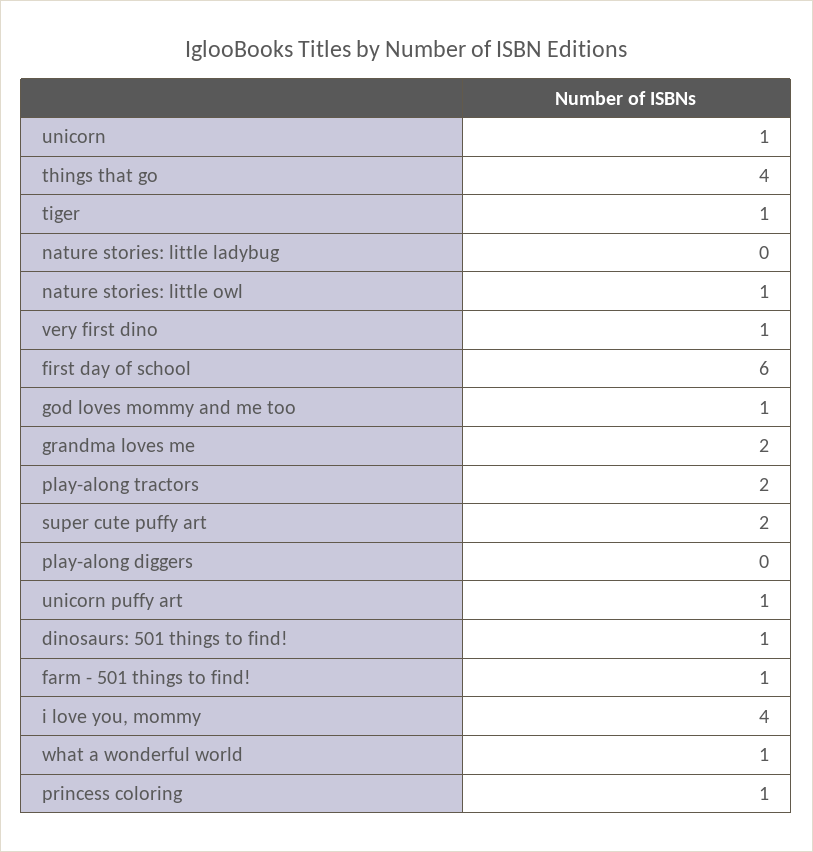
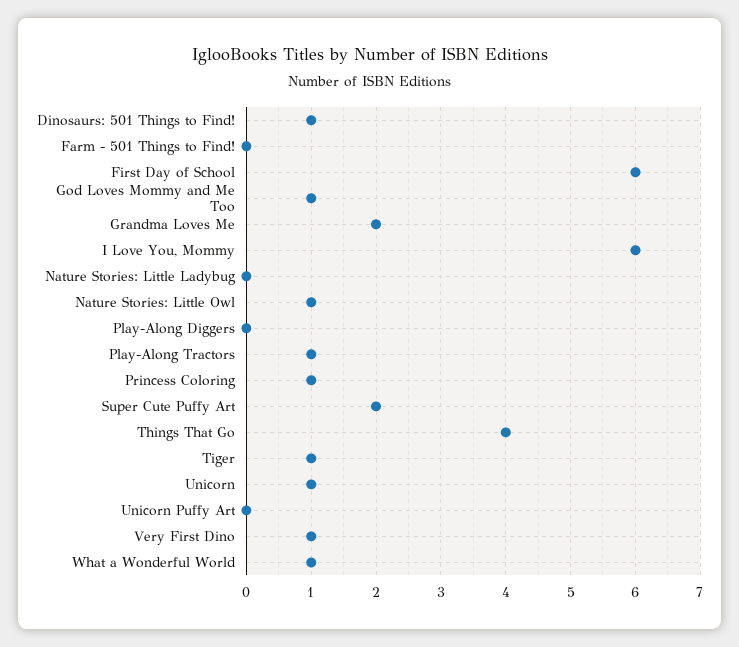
  {
    "unicorn": 1,
    "things that go": 4,
    "tiger": 1,
    "nature stories: little ladybug": 0,
    "nature stories: little owl": 1,
    "very first dino": 1,
    "first day of school": 6,
    "god loves mommy and me too": 1,
    "grandma loves me": 2,
-   "play-along tractors": 2,
+   "play-along tractors": 1,
    "super cute puffy art": 2,
    "play-along diggers": 0,
-   "unicorn puffy art": 1,
+   "unicorn puffy art": 0,
    "dinosaurs: 501 things to find!": 1,
-   "farm - 501 things to find!": 1,
+   "farm - 501 things to find!": 0,
-   "i love you, mommy": 4,
+   "i love you, mommy": 6,
    "what a wonderful world": 1,
    "princess coloring": 1
  }

